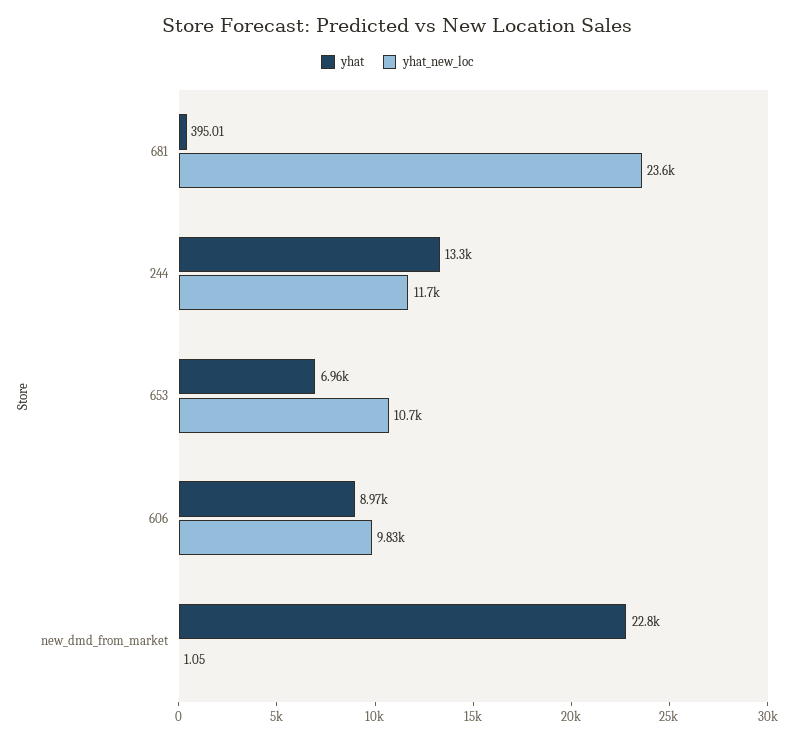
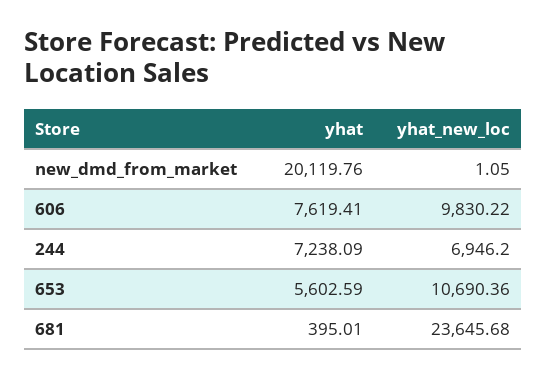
  {
    "yhat": {
      "681": 395.01,
-     "244": 13300,
+     "244": 7238.09,
-     "653": 6960,
+     "653": 5602.59,
-     "606": 8970,
+     "606": 7619.41,
-     "new_dmd_from_market": 22800
+     "new_dmd_from_market": 20119.76
    },
    "yhat_new_loc": {
      "681": 23645.68,
-     "244": 11700,
+     "244": 6946.2,
      "653": 10690.36,
      "606": 9830.22,
      "new_dmd_from_market": 1.05
    }
  }

